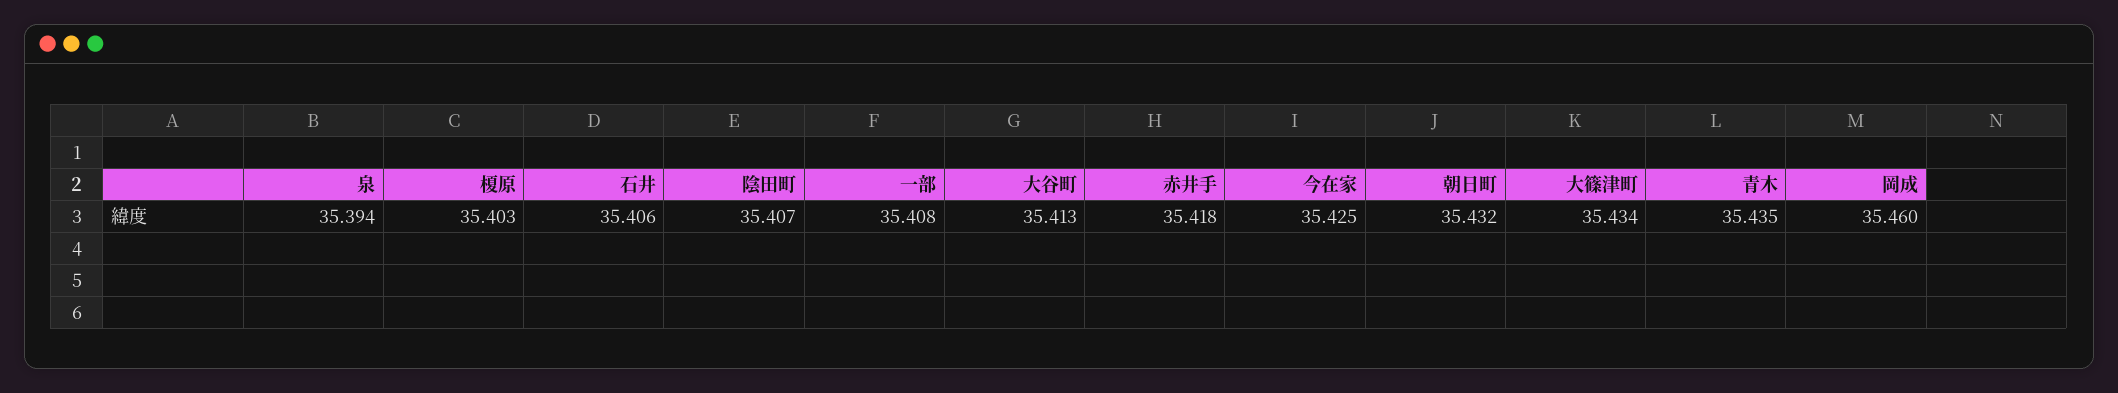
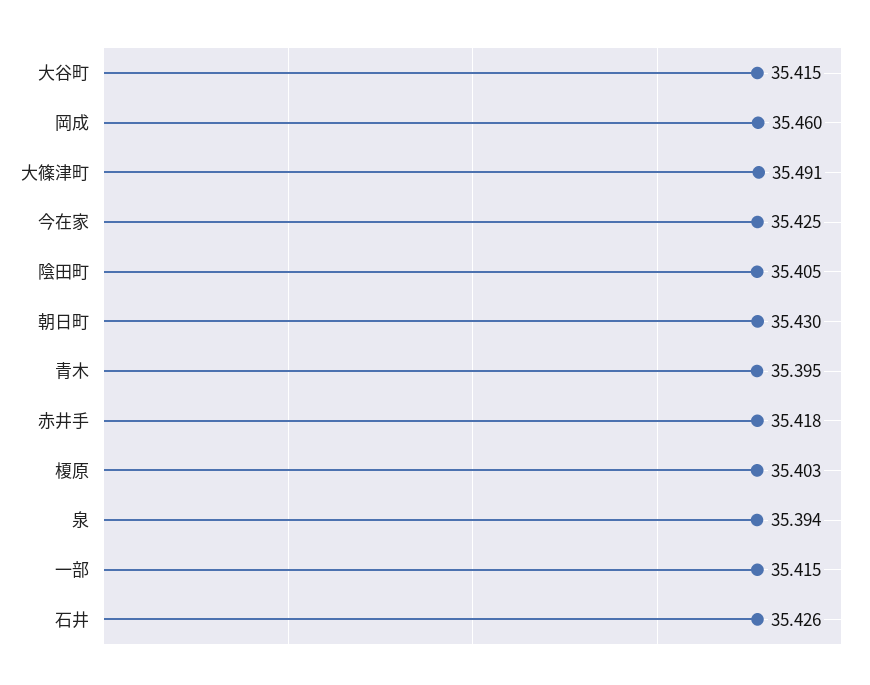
  {
    "泉": 35.394,
    "榎原": 35.403,
-   "石井": 35.406,
+   "石井": 35.426,
-   "陰田町": 35.407,
+   "陰田町": 35.405,
-   "一部": 35.408,
+   "一部": 35.415,
-   "大谷町": 35.413,
+   "大谷町": 35.415,
    "赤井手": 35.418,
    "今在家": 35.425,
-   "朝日町": 35.432,
+   "朝日町": 35.43,
-   "大篠津町": 35.434,
+   "大篠津町": 35.491,
-   "青木": 35.435,
+   "青木": 35.395,
    "岡成": 35.46
  }

